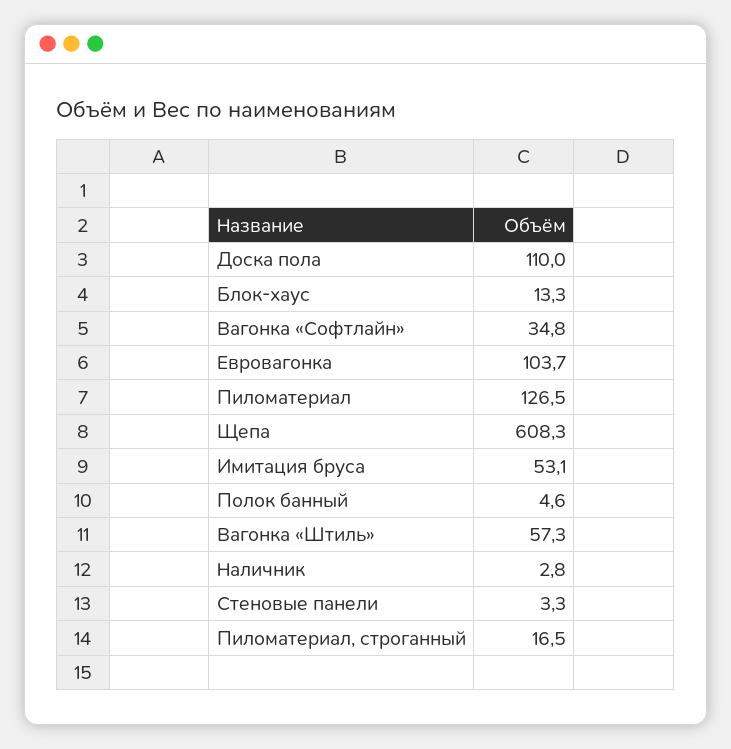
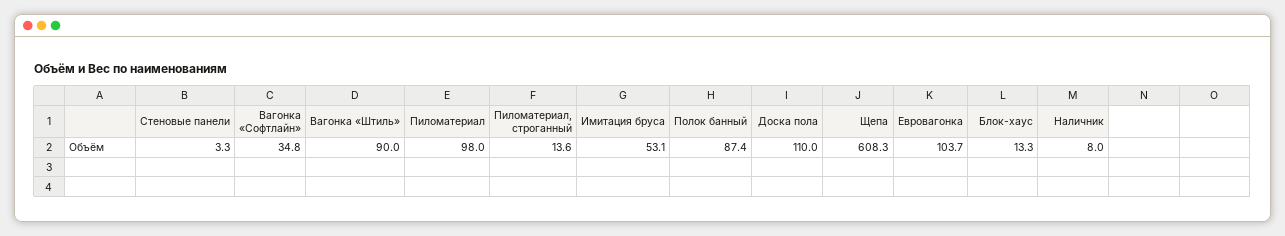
  {
    "Доска пола": 110,
    "Блок-хаус": 13.3,
    "Вагонка «Софтлайн»": 34.8,
    "Евровагонка": 103.7,
-   "Пиломатериал": 126.5,
+   "Пиломатериал": 98,
    "Щепа": 608.3,
    "Имитация бруса": 53.1,
-   "Полок банный": 4.6,
+   "Полок банный": 87.4,
-   "Вагонка «Штиль»": 57.3,
+   "Вагонка «Штиль»": 90,
-   "Наличник": 2.8,
+   "Наличник": 8,
    "Стеновые панели": 3.3,
-   "Пиломатериал, строганный": 16.5
+   "Пиломатериал, строганный": 13.6
  }

